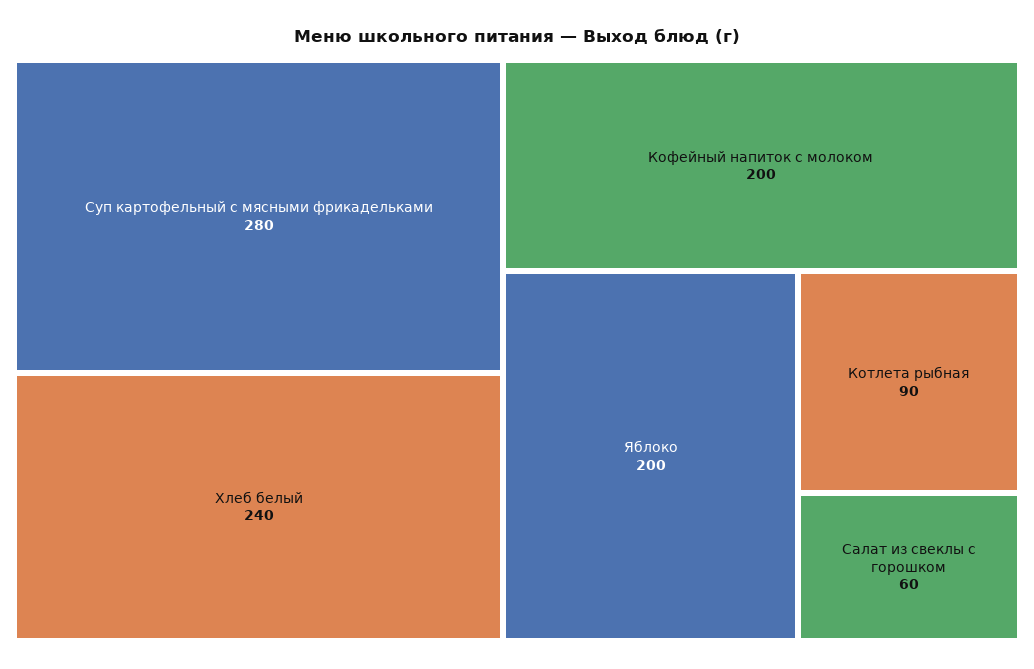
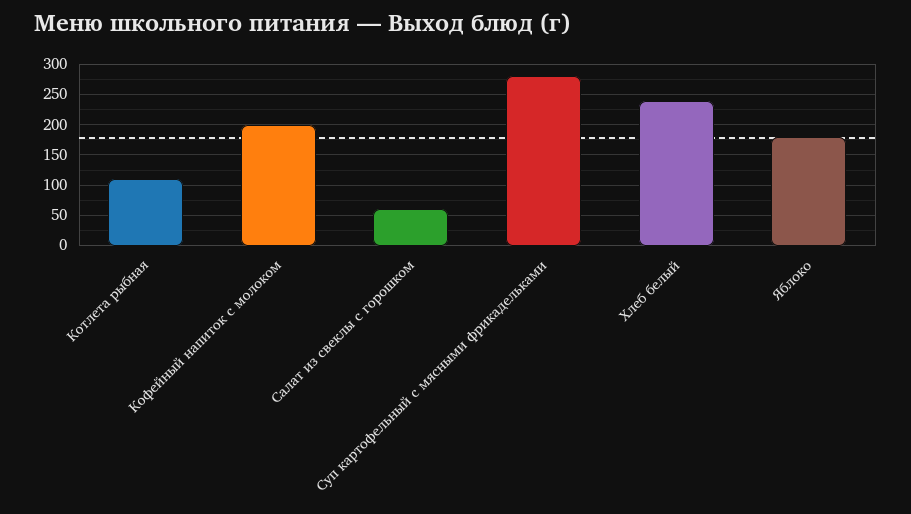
  {
    "Суп картофельный с мясными фрикадельками": 280,
    "Хлеб белый": 240,
    "Кофейный напиток с молоком": 200,
-   "Яблоко": 200,
+   "Яблоко": 180,
-   "Котлета рыбная": 90,
+   "Котлета рыбная": 110,
    "Салат из свеклы с горошком": 60
  }

